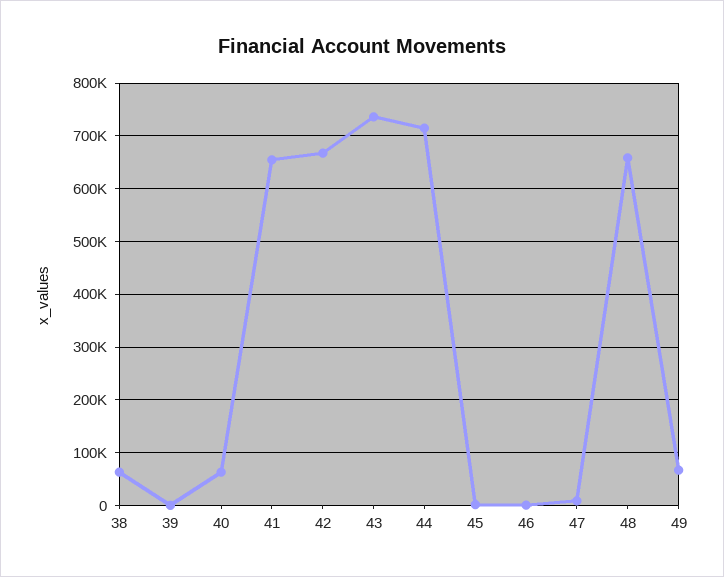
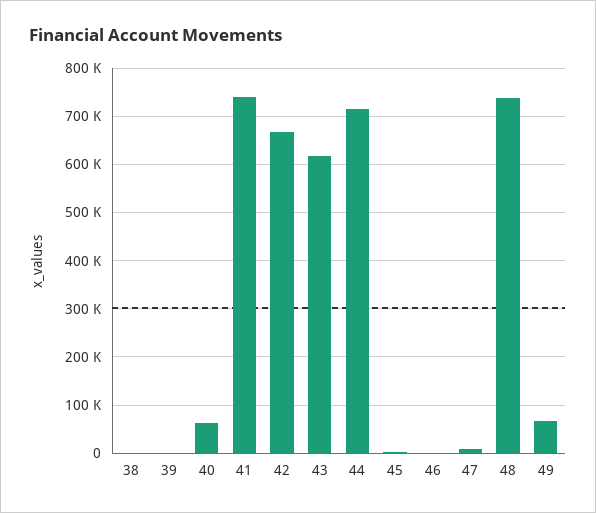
  {
-   "38": 60000,
+   "38": 0,
    "39": 0,
    "40": 60000,
-   "41": 660000,
+   "41": 740000,
    "42": 660000,
-   "43": 740000,
+   "43": 620000,
    "44": 720000,
    "45": 0,
    "46": 0,
    "47": 0,
-   "48": 660000,
+   "48": 740000,
    "49": 60000
  }

